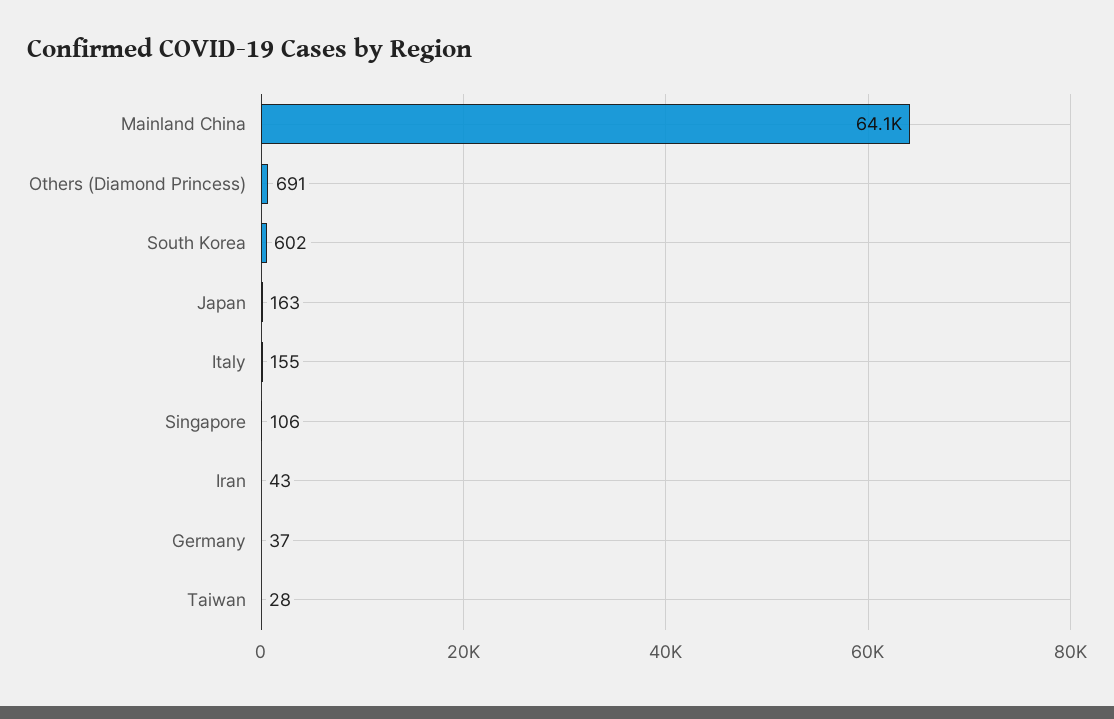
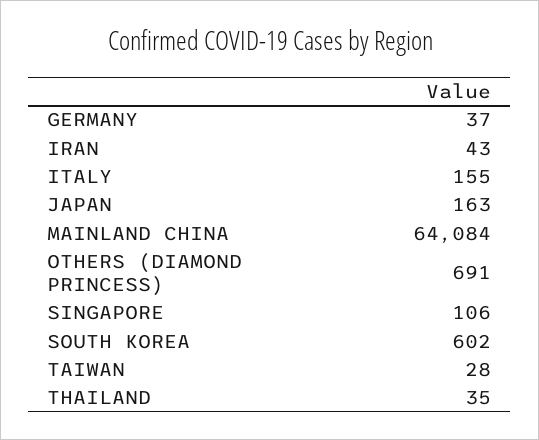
  {
    "Mainland China": 64084,
    "Others (Diamond Princess)": 691,
    "South Korea": 602,
    "Japan": 163,
    "Italy": 155,
    "Singapore": 106,
    "Iran": 43,
    "Germany": 37,
-   "Taiwan": 28
+   "Taiwan": 28,
+   "THAILAND": 35
  }

